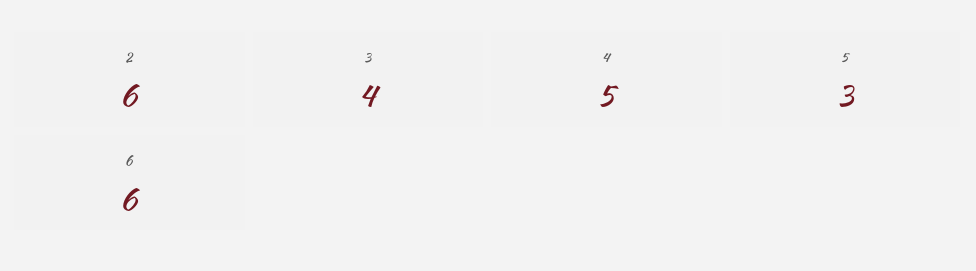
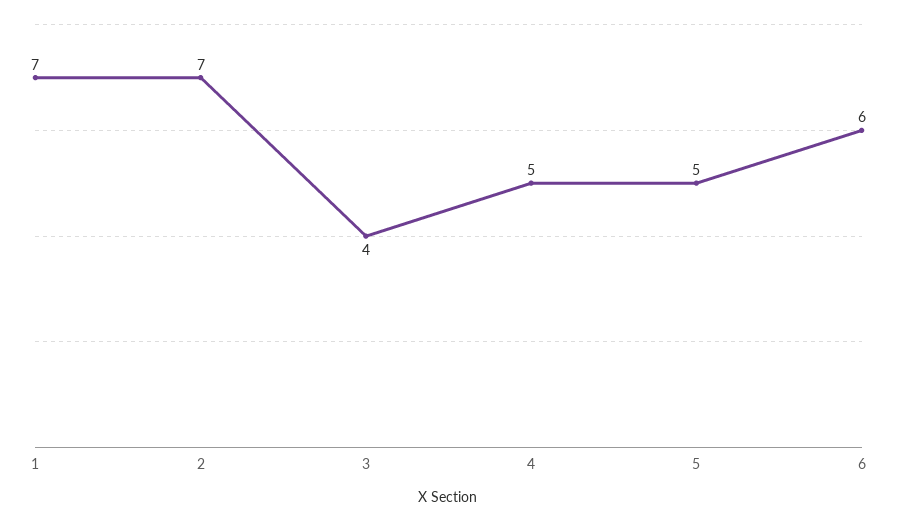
  {
-   "2": 6,
+   "2": 7,
    "3": 4,
    "4": 5,
-   "5": 3,
+   "5": 5,
-   "6": 6
+   "6": 6,
+   "1": 7
  }

